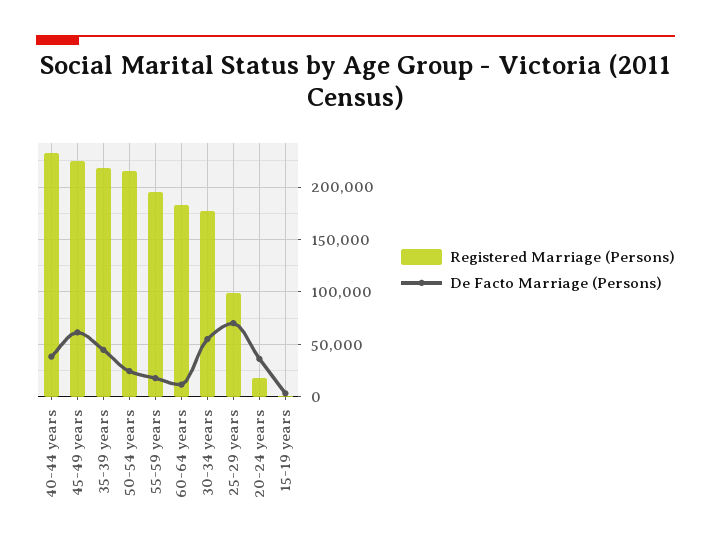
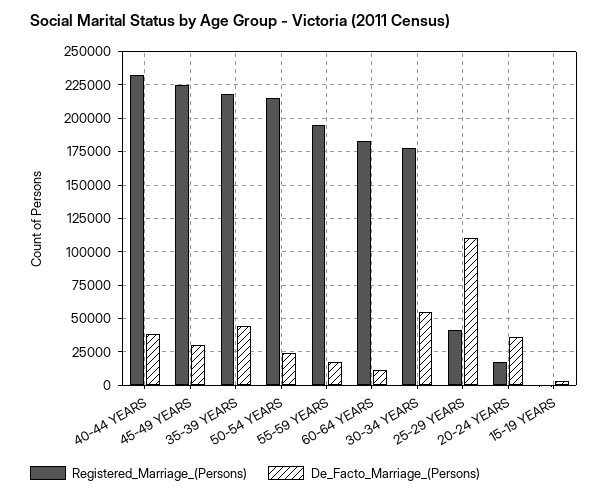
  {
    "Registered Marriage (Persons)": {
      "40-44 years": 235000,
      "45-49 years": 225000,
      "35-39 years": 220000,
      "50-54 years": 215000,
      "55-59 years": 195000,
      "60-64 years": 185000,
      "30-34 years": 180000,
-     "25-29 years": 100000,
+     "25-29 years": 40000,
      "20-24 years": 15000,
      "15-19 years": 0
    },
    "De Facto Marriage (Persons)": {
      "40-44 years": 40000,
-     "45-49 years": 60000,
+     "45-49 years": 30000,
      "35-39 years": 45000,
      "50-54 years": 25000,
      "55-59 years": 20000,
      "60-64 years": 10000,
      "30-34 years": 55000,
-     "25-29 years": 70000,
+     "25-29 years": 110000,
      "20-24 years": 35000,
      "15-19 years": 5000
    }
  }

